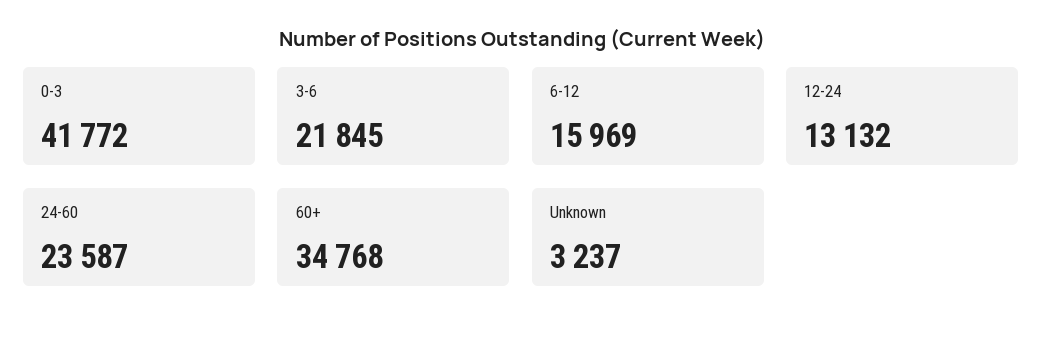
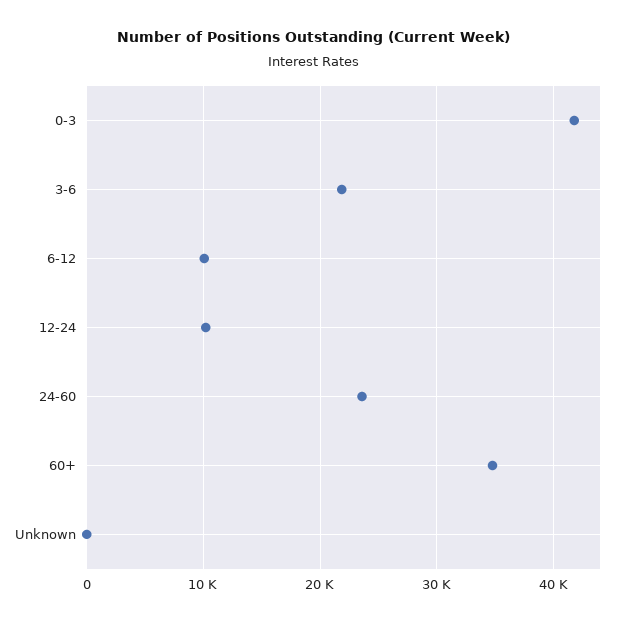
  {
    "0-3": 41772,
    "3-6": 21845,
-   "6-12": 15969,
+   "6-12": 10000,
-   "12-24": 13132,
+   "12-24": 10000,
    "24-60": 23587,
    "60+": 34768,
-   "Unknown": 3237
+   "Unknown": 0
  }

